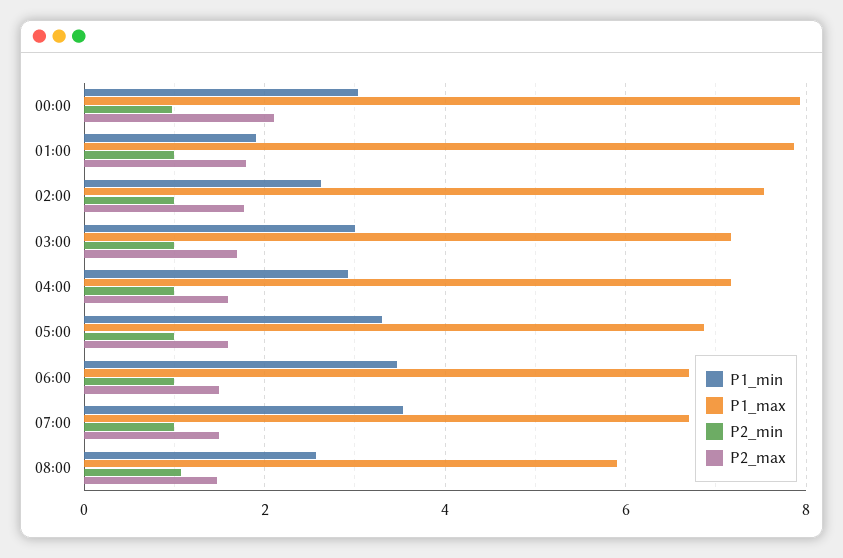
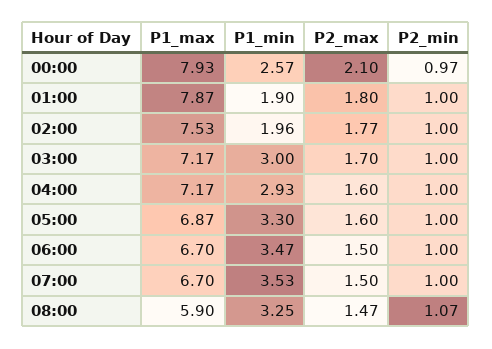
  {
    "P1_min": {
-     "00:00": 3,
+     "00:00": 2.57,
      "01:00": 1.9,
-     "02:00": 2.6,
+     "02:00": 1.96,
      "03:00": 3,
      "04:00": 2.93,
      "05:00": 3.3,
      "06:00": 3.47,
      "07:00": 3.53,
-     "08:00": 2.6
+     "08:00": 3.25
    },
    "P1_max": {
      "00:00": 7.93,
      "01:00": 7.87,
      "02:00": 7.53,
      "03:00": 7.17,
      "04:00": 7.17,
      "05:00": 6.87,
      "06:00": 6.7,
      "07:00": 6.7,
      "08:00": 5.9
    },
    "P2_min": {
      "00:00": 0.97,
      "01:00": 1,
      "02:00": 1,
      "03:00": 1,
      "04:00": 1,
      "05:00": 1,
      "06:00": 1,
      "07:00": 1,
      "08:00": 1.07
    },
    "P2_max": {
      "00:00": 2.1,
      "01:00": 1.8,
      "02:00": 1.77,
      "03:00": 1.7,
      "04:00": 1.6,
      "05:00": 1.6,
      "06:00": 1.5,
      "07:00": 1.5,
      "08:00": 1.47
    }
  }

